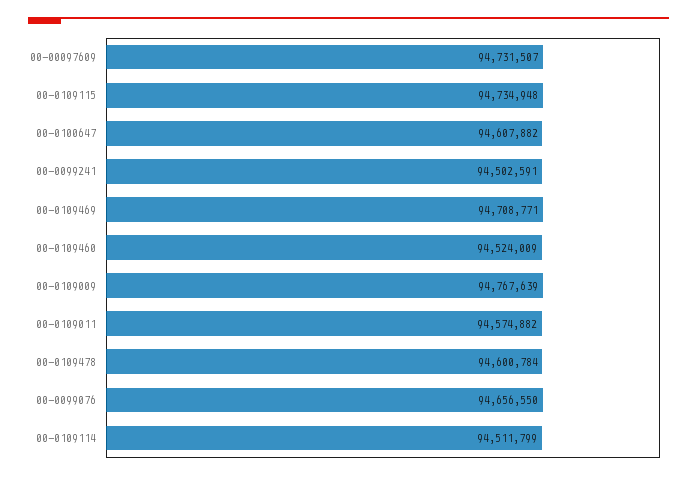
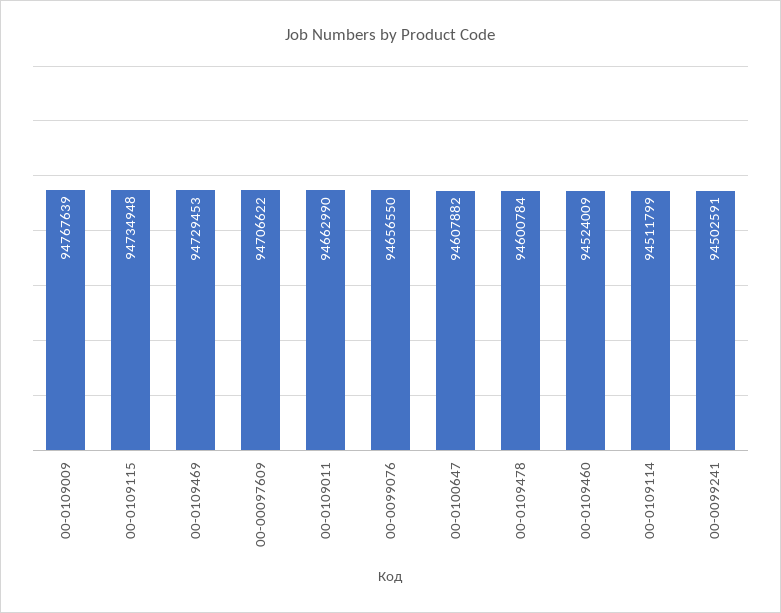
  {
-   "00-00097609": 94731507,
+   "00-00097609": 94706622,
    "00-0109115": 94734948,
    "00-0100647": 94607882,
    "00-0099241": 94502591,
-   "00-0109469": 94708771,
+   "00-0109469": 94729453,
    "00-0109460": 94524009,
    "00-0109009": 94767639,
-   "00-0109011": 94574882,
+   "00-0109011": 94662990,
    "00-0109478": 94600784,
    "00-0099076": 94656550,
    "00-0109114": 94511799
  }

